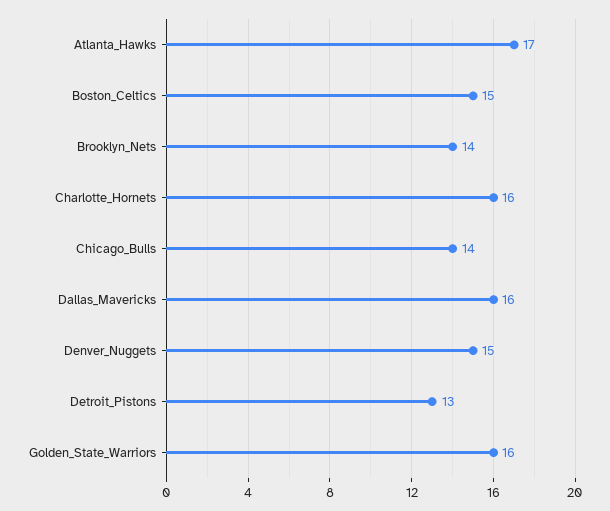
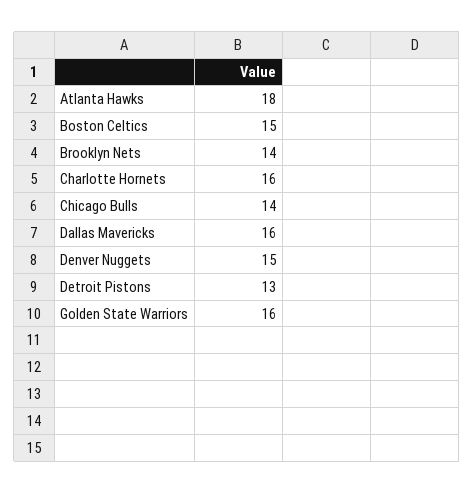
  {
-   "Atlanta_Hawks": 17,
+   "Atlanta_Hawks": 18,
    "Boston_Celtics": 15,
    "Brooklyn_Nets": 14,
    "Charlotte_Hornets": 16,
    "Chicago_Bulls": 14,
    "Dallas_Mavericks": 16,
    "Denver_Nuggets": 15,
    "Detroit_Pistons": 13,
    "Golden_State_Warriors": 16
  }

